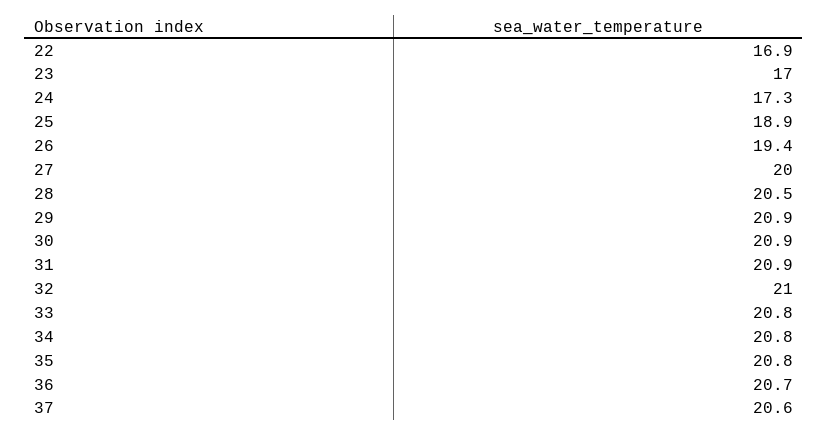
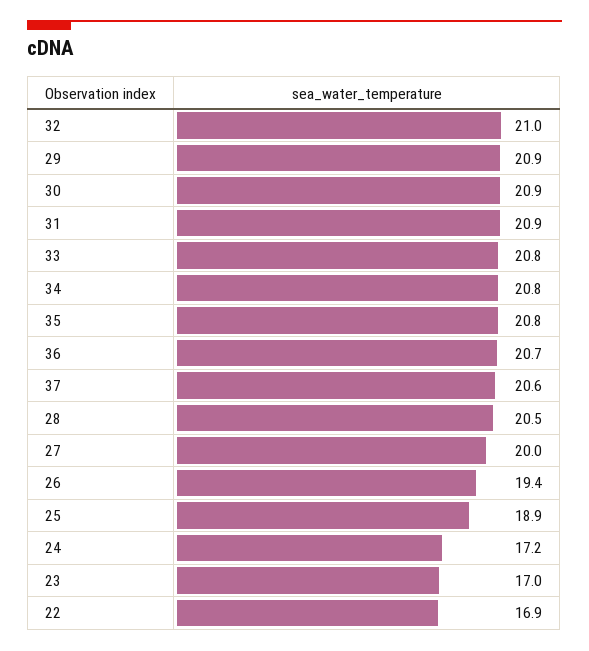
  {
    "22": 16.9,
    "23": 17,
-   "24": 17.3,
+   "24": 17.2,
    "25": 18.9,
    "26": 19.4,
    "27": 20,
    "28": 20.5,
    "29": 20.9,
    "30": 20.9,
    "31": 20.9,
    "32": 21,
    "33": 20.8,
    "34": 20.8,
    "35": 20.8,
    "36": 20.7,
    "37": 20.6
  }

